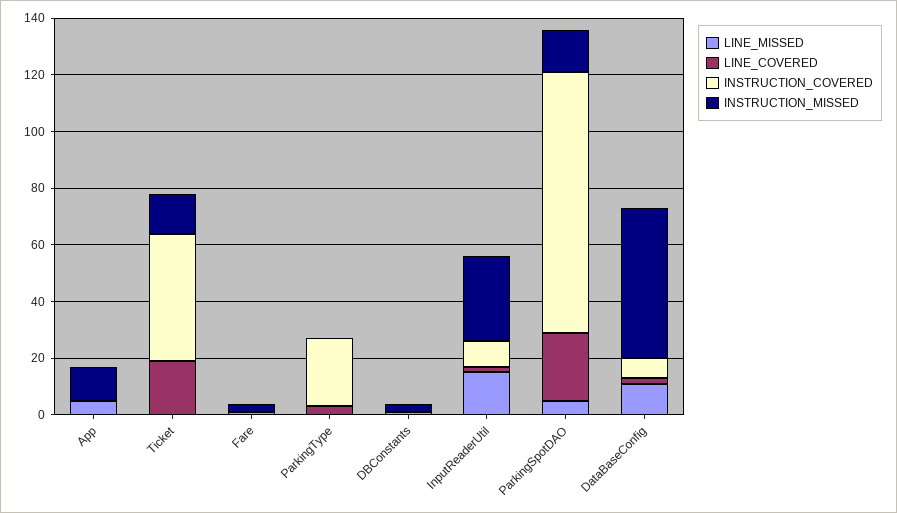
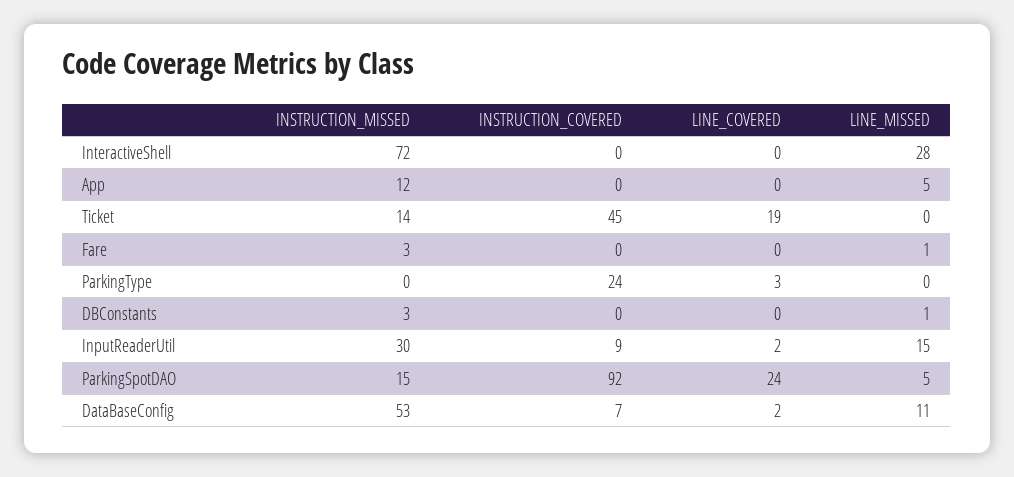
  {
    "LINE_MISSED": {
      "App": 5,
      "Ticket": 0,
      "Fare": 1,
      "ParkingType": 0,
      "DBConstants": 1,
      "InputReaderUtil": 15,
      "ParkingSpotDAO": 5,
-     "DataBaseConfig": 11
+     "DataBaseConfig": 11,
+     "InteractiveShell": 28
    },
    "LINE_COVERED": {
      "App": 0,
      "Ticket": 19,
      "Fare": 0,
      "ParkingType": 3,
      "DBConstants": 0,
      "InputReaderUtil": 2,
      "ParkingSpotDAO": 24,
-     "DataBaseConfig": 2
+     "DataBaseConfig": 2,
+     "InteractiveShell": 0
    },
    "INSTRUCTION_COVERED": {
      "App": 0,
      "Ticket": 45,
      "Fare": 0,
      "ParkingType": 24,
      "DBConstants": 0,
      "InputReaderUtil": 9,
      "ParkingSpotDAO": 92,
-     "DataBaseConfig": 7
+     "DataBaseConfig": 7,
+     "InteractiveShell": 0
    },
    "INSTRUCTION_MISSED": {
      "App": 12,
      "Ticket": 14,
      "Fare": 3,
      "ParkingType": 0,
      "DBConstants": 3,
      "InputReaderUtil": 30,
      "ParkingSpotDAO": 15,
-     "DataBaseConfig": 53
+     "DataBaseConfig": 53,
+     "InteractiveShell": 72
    }
  }

